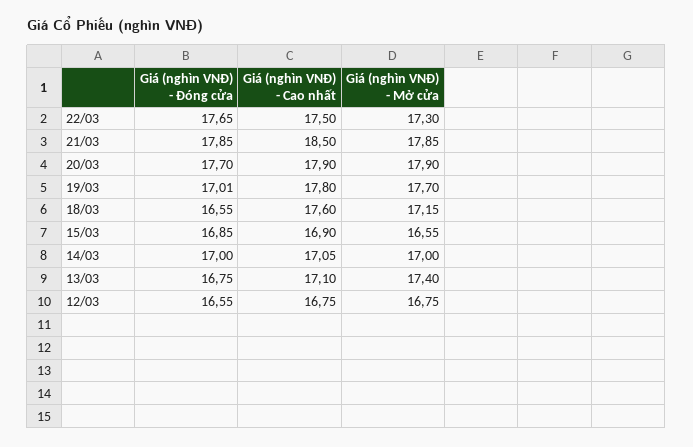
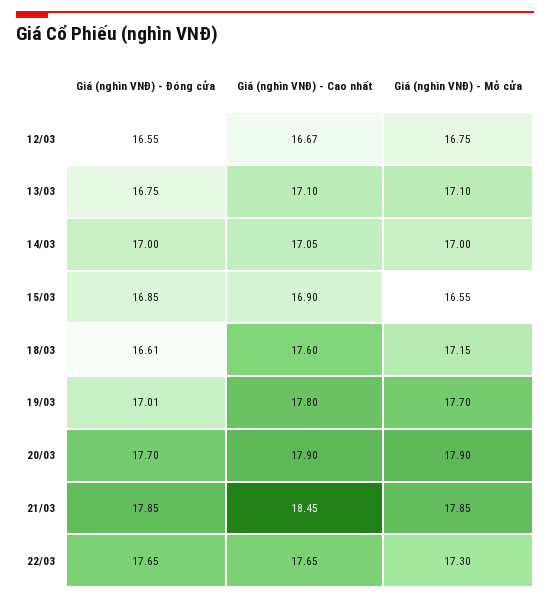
  {
    "Giá (nghìn VNĐ) - Đóng cửa": {
      "22/03": 17.65,
      "21/03": 17.85,
      "20/03": 17.7,
      "19/03": 17.01,
-     "18/03": 16.55,
+     "18/03": 16.61,
      "15/03": 16.85,
      "14/03": 17,
      "13/03": 16.75,
      "12/03": 16.55
    },
    "Giá (nghìn VNĐ) - Cao nhất": {
-     "22/03": 17.5,
+     "22/03": 17.65,
-     "21/03": 18.5,
+     "21/03": 18.45,
      "20/03": 17.9,
      "19/03": 17.8,
      "18/03": 17.6,
      "15/03": 16.9,
      "14/03": 17.05,
      "13/03": 17.1,
-     "12/03": 16.75
+     "12/03": 16.67
    },
    "Giá (nghìn VNĐ) - Mở cửa": {
      "22/03": 17.3,
      "21/03": 17.85,
      "20/03": 17.9,
      "19/03": 17.7,
      "18/03": 17.15,
      "15/03": 16.55,
      "14/03": 17,
-     "13/03": 17.4,
+     "13/03": 17.1,
      "12/03": 16.75
    }
  }

